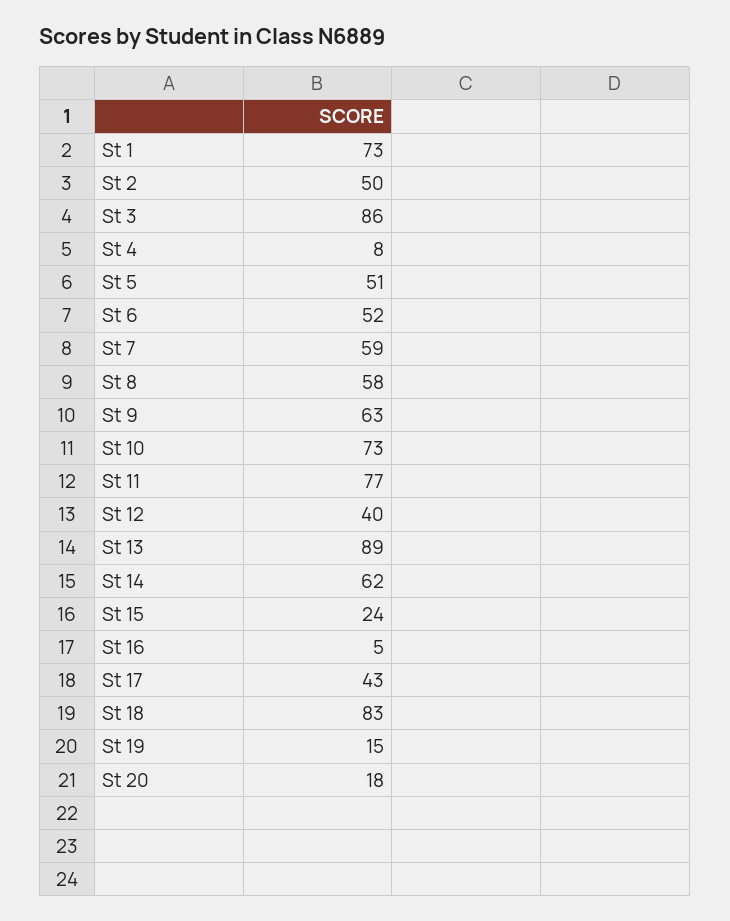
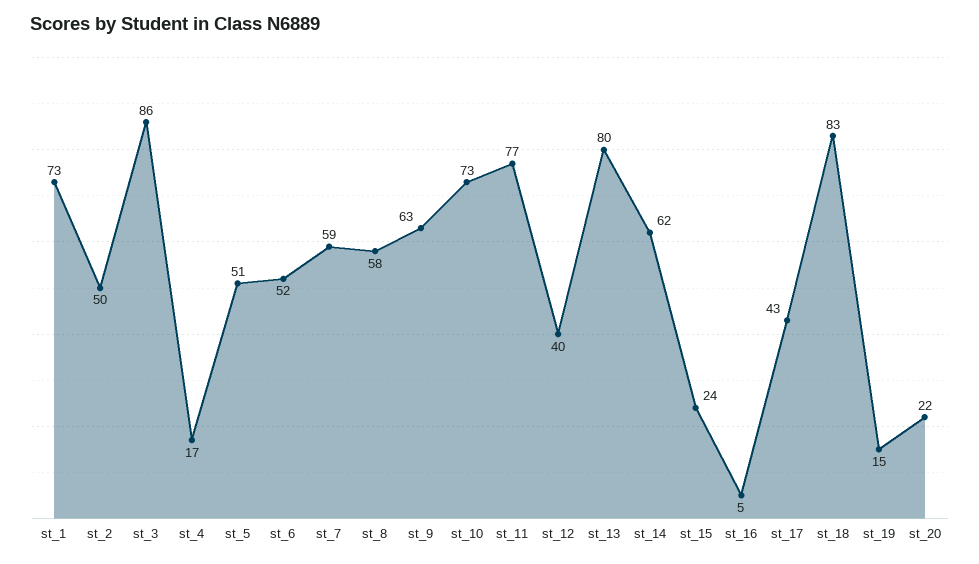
  {
    "St 1": 73,
    "St 2": 50,
    "St 3": 86,
-   "St 4": 8,
+   "St 4": 17,
    "St 5": 51,
    "St 6": 52,
    "St 7": 59,
    "St 8": 58,
    "St 9": 63,
    "St 10": 73,
    "St 11": 77,
    "St 12": 40,
-   "St 13": 89,
+   "St 13": 80,
    "St 14": 62,
    "St 15": 24,
    "St 16": 5,
    "St 17": 43,
    "St 18": 83,
    "St 19": 15,
-   "St 20": 18
+   "St 20": 22
  }

